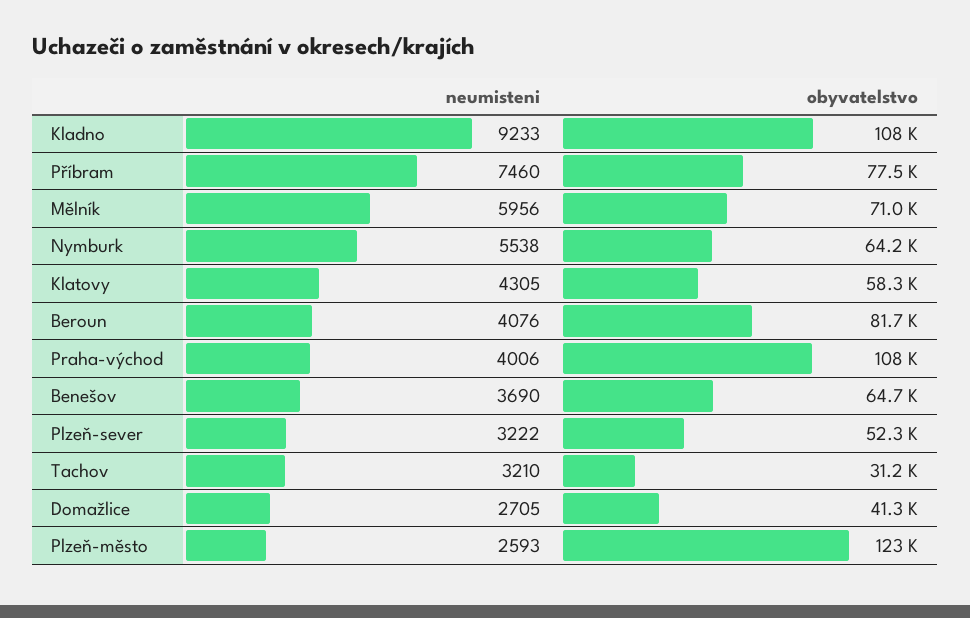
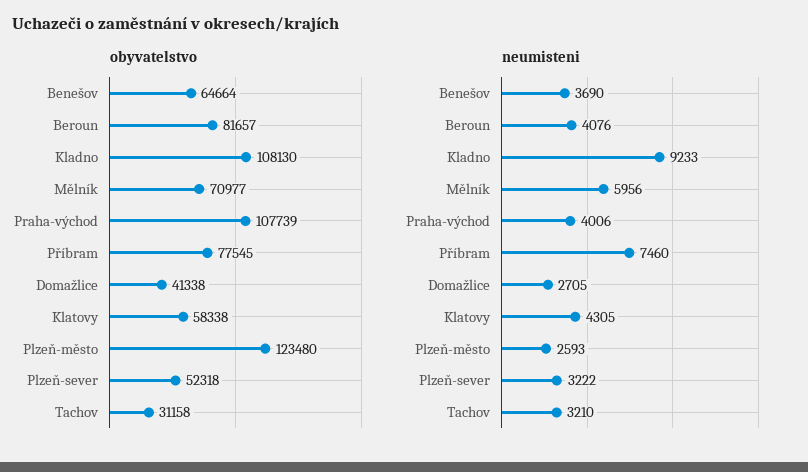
  {
    "neumisteni": {
      "Kladno": 9233,
      "Příbram": 7460,
      "Mělník": 5956,
-     "Nymburk": 5538,
      "Klatovy": 4305,
      "Beroun": 4076,
      "Praha-východ": 4006,
      "Benešov": 3690,
      "Plzeň-sever": 3222,
      "Tachov": 3210,
      "Domažlice": 2705,
      "Plzeň-město": 2593
    },
    "obyvatelstvo": {
      "Kladno": 108130,
      "Příbram": 77545,
      "Mělník": 70977,
-     "Nymburk": 64200,
      "Klatovy": 58338,
      "Beroun": 81657,
      "Praha-východ": 107739,
      "Benešov": 64664,
      "Plzeň-sever": 52318,
      "Tachov": 31158,
      "Domažlice": 41338,
      "Plzeň-město": 123480
    }
  }

